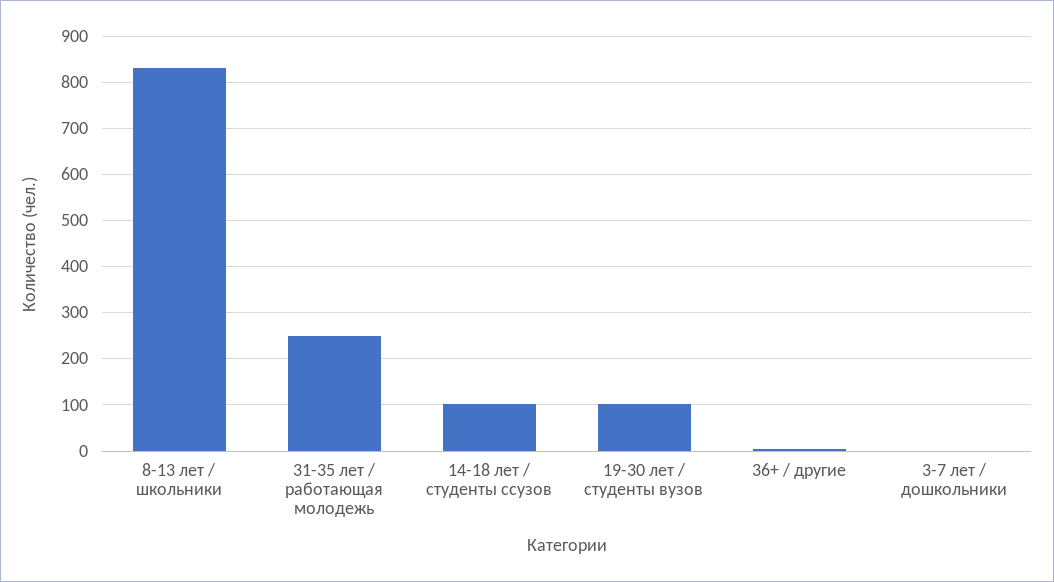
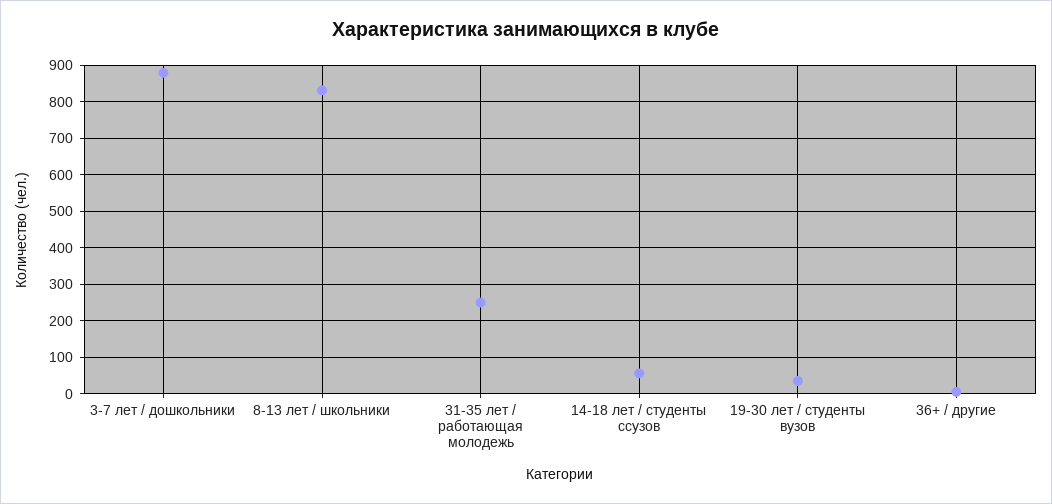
  {
    "8-13 лет / школьники": 840,
    "31-35 лет / работающая молодежь": 260,
-   "14-18 лет / студенты ссузов": 100,
+   "14-18 лет / студенты ссузов": 60,
-   "19-30 лет / студенты вузов": 100,
+   "19-30 лет / студенты вузов": 40,
    "36+ / другие": 0,
-   "3-7 лет / дошкольники": 0
+   "3-7 лет / дошкольники": 880
  }

